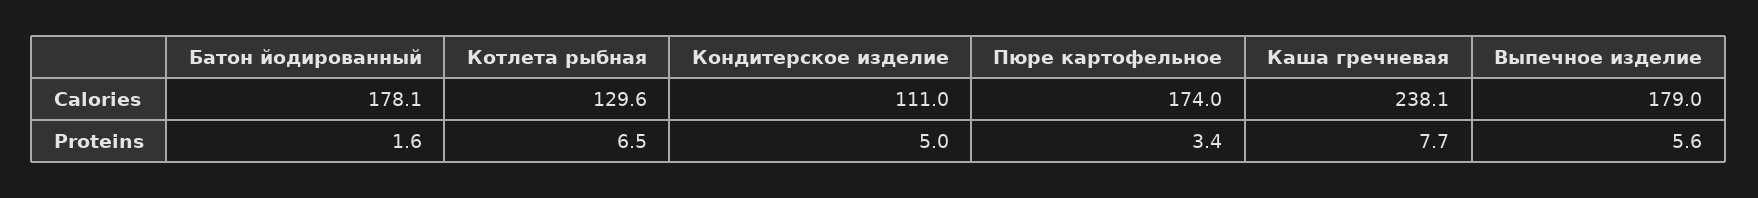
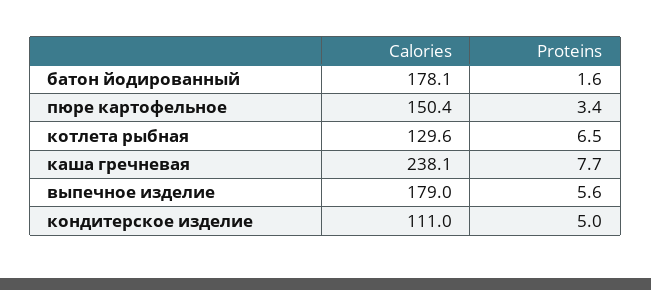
  {
    "Батон йодированный": {
      "Calories": 178.1,
      "Proteins": 1.6
    },
    "Котлета рыбная": {
      "Calories": 129.6,
      "Proteins": 6.5
    },
    "Кондитерское изделие": {
      "Calories": 111,
      "Proteins": 5
    },
    "Пюре картофельное": {
-     "Calories": 174,
+     "Calories": 150.4,
      "Proteins": 3.4
    },
    "Каша гречневая": {
      "Calories": 238.1,
      "Proteins": 7.7
    },
    "Выпечное изделие": {
      "Calories": 179,
      "Proteins": 5.6
    }
  }

